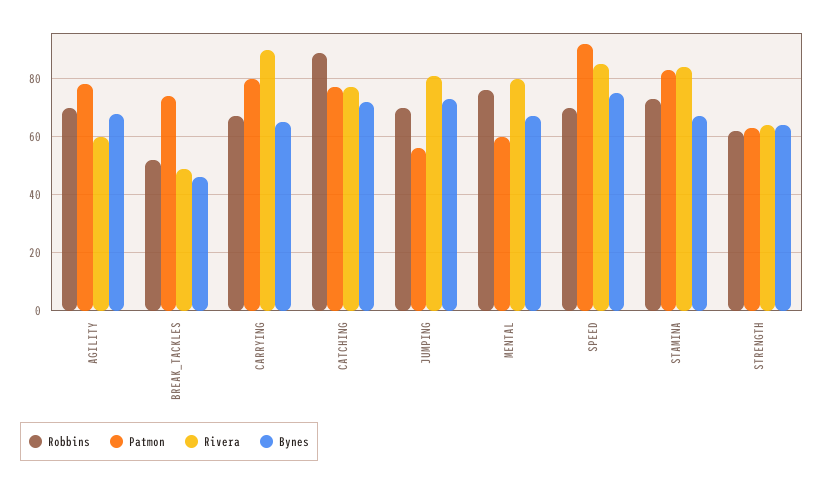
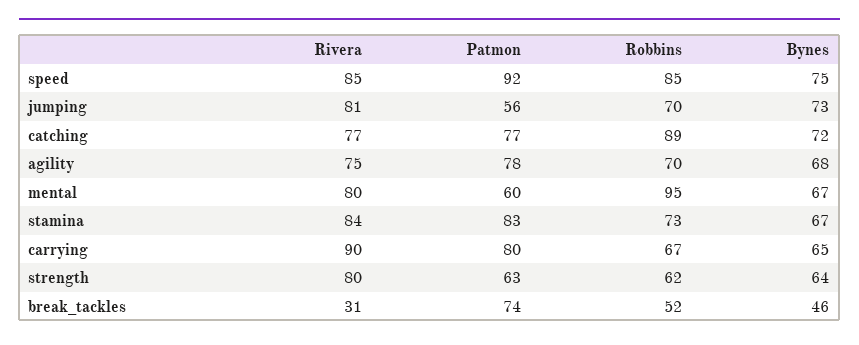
  {
    "Robbins": {
      "AGILITY": 70,
      "BREAK_TACKLES": 52,
      "CARRYING": 67,
      "CATCHING": 89,
      "JUMPING": 70,
-     "MENTAL": 75,
+     "MENTAL": 95,
-     "SPEED": 70,
+     "SPEED": 85,
      "STAMINA": 73,
      "STRENGTH": 62
    },
    "Patmon": {
      "AGILITY": 78,
      "BREAK_TACKLES": 74,
      "CARRYING": 80,
      "CATCHING": 77,
      "JUMPING": 56,
      "MENTAL": 60,
      "SPEED": 92,
      "STAMINA": 83,
      "STRENGTH": 63
    },
    "Rivera": {
-     "AGILITY": 60,
+     "AGILITY": 75,
-     "BREAK_TACKLES": 50,
+     "BREAK_TACKLES": 31,
      "CARRYING": 90,
      "CATCHING": 77,
      "JUMPING": 81,
      "MENTAL": 80,
      "SPEED": 85,
      "STAMINA": 84,
-     "STRENGTH": 65
+     "STRENGTH": 80
    },
    "Bynes": {
      "AGILITY": 68,
      "BREAK_TACKLES": 46,
      "CARRYING": 65,
      "CATCHING": 72,
      "JUMPING": 73,
      "MENTAL": 67,
      "SPEED": 75,
      "STAMINA": 67,
      "STRENGTH": 64
    }
  }

